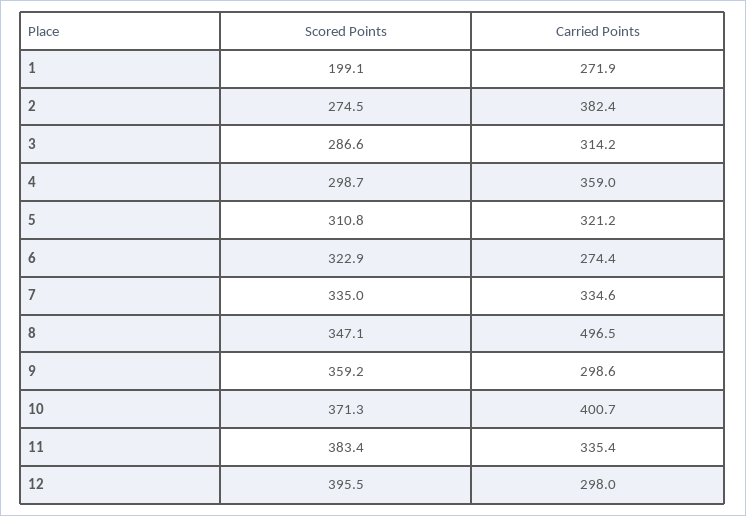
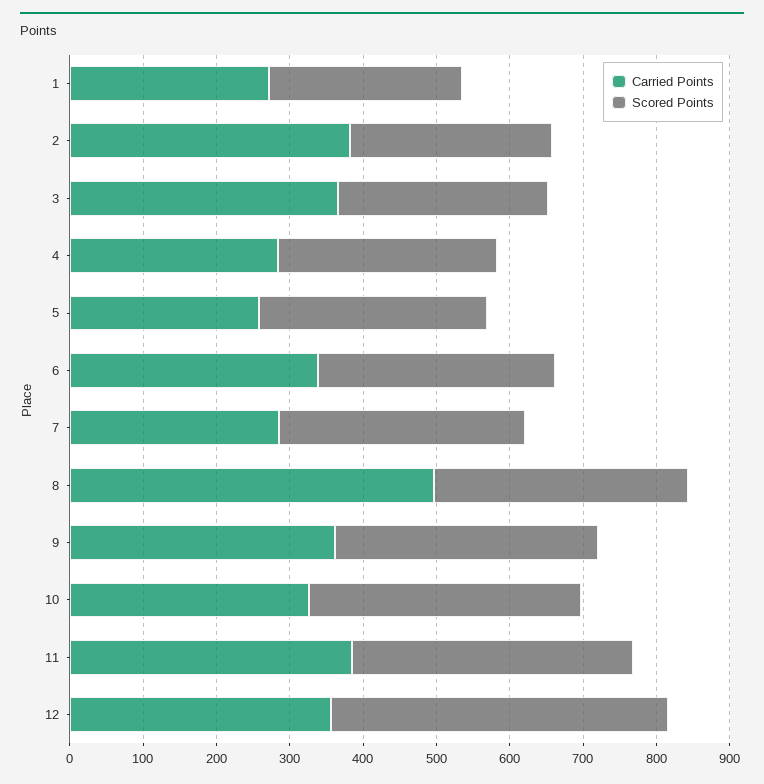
  {
    "Scored Points": {
-     "1": 199.1,
+     "1": 260,
      "2": 274.5,
      "3": 286.6,
      "4": 298.7,
      "5": 310.8,
      "6": 322.9,
      "7": 335,
      "8": 347.1,
      "9": 359.2,
      "10": 371.3,
      "11": 383.4,
-     "12": 395.5
+     "12": 460
    },
    "Carried Points": {
      "1": 271.9,
      "2": 382.4,
-     "3": 314.2,
+     "3": 360,
-     "4": 359,
+     "4": 280,
-     "5": 321.2,
+     "5": 260,
-     "6": 274.4,
+     "6": 340,
-     "7": 334.6,
+     "7": 280,
      "8": 496.5,
-     "9": 298.6,
+     "9": 360,
-     "10": 400.7,
+     "10": 320,
-     "11": 335.4,
+     "11": 380,
-     "12": 298
+     "12": 360
    }
  }

